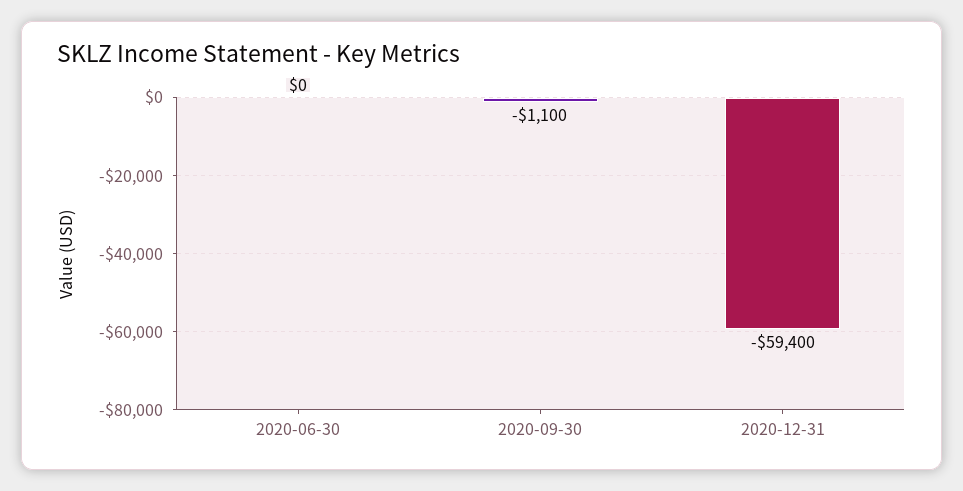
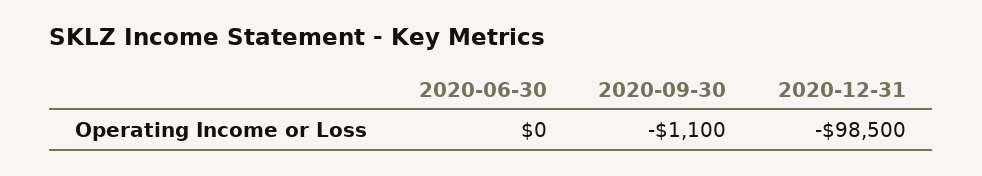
  {
    "2020-06-30": 0,
    "2020-09-30": -1100,
-   "2020-12-31": -59400
+   "2020-12-31": -98500
  }

